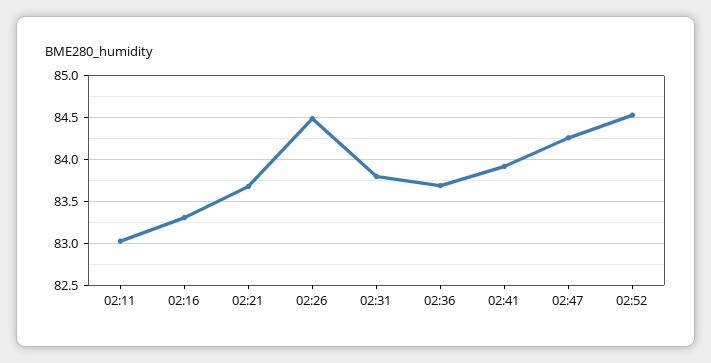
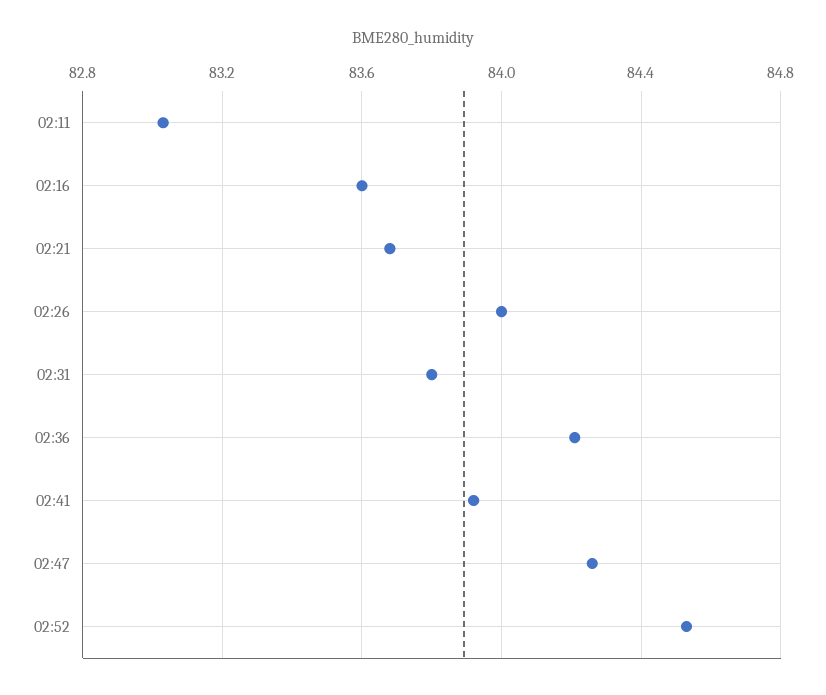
  {
    "02:11": 83.05,
-   "02:16": 83.3,
+   "02:16": 83.6,
    "02:21": 83.7,
-   "02:26": 84.5,
+   "02:26": 84,
    "02:31": 83.8,
-   "02:36": 83.7,
+   "02:36": 84.2,
    "02:41": 83.9,
    "02:47": 84.25,
    "02:52": 84.55
  }

